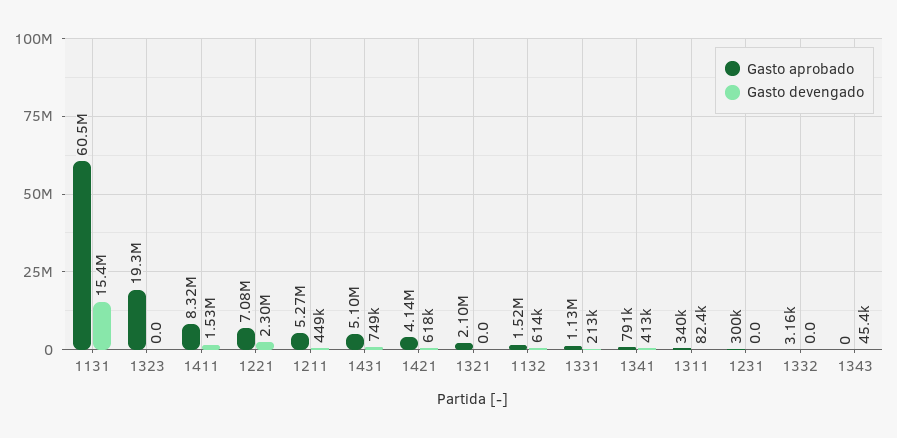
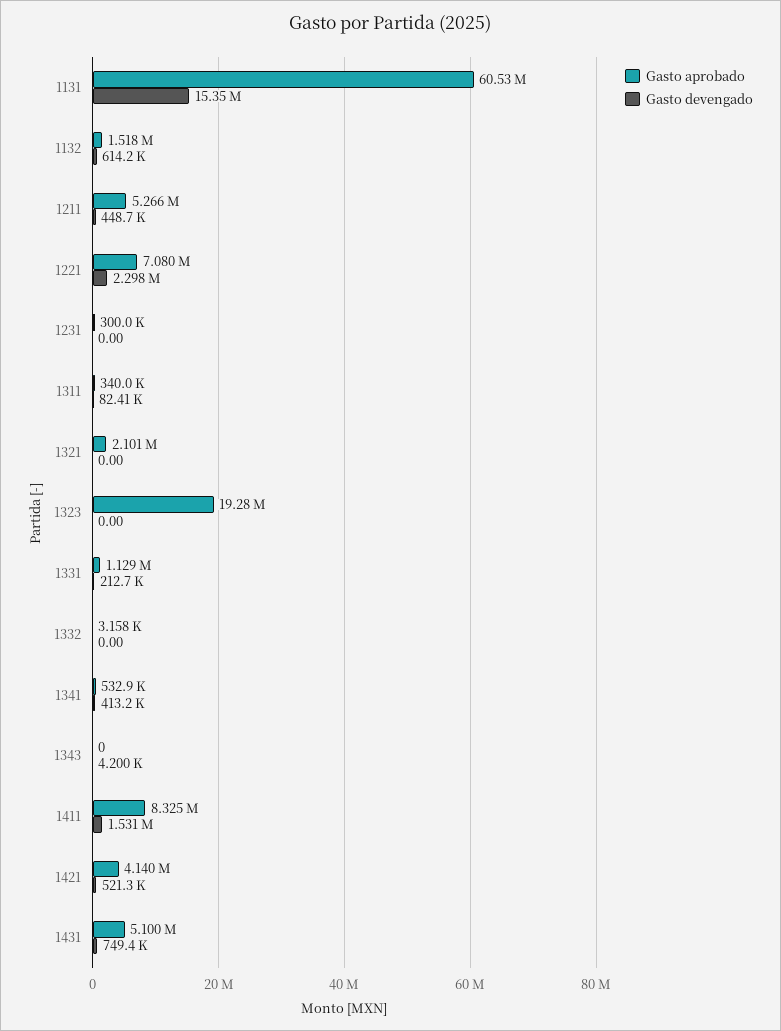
  {
    "Gasto aprobado": {
      "1131": 60530000,
      "1323": 19280000,
      "1411": 8325000,
      "1221": 7080000,
      "1211": 5266000,
      "1431": 5100000,
      "1421": 4140000,
      "1321": 2101000,
      "1132": 1518000,
      "1331": 1129000,
-     "1341": 791000,
+     "1341": 532900,
      "1311": 340000,
      "1231": 300000,
      "1332": 3158,
      "1343": 0
    },
    "Gasto devengado": {
      "1131": 15350000,
      "1323": 0,
      "1411": 1531000,
      "1221": 2298000,
      "1211": 448700,
      "1431": 749400,
-     "1421": 618000,
+     "1421": 521300,
      "1321": 0,
      "1132": 614200,
      "1331": 212700,
      "1341": 413200,
      "1311": 82410,
      "1231": 0,
      "1332": 0,
-     "1343": 45400
+     "1343": 4200
    }
  }

